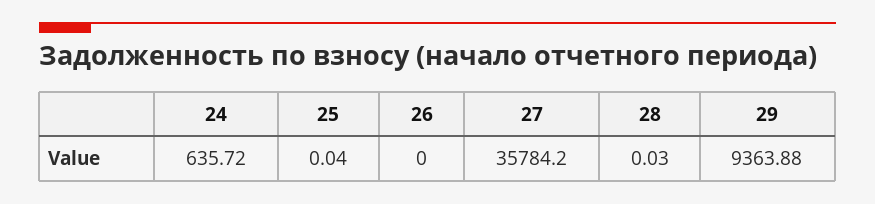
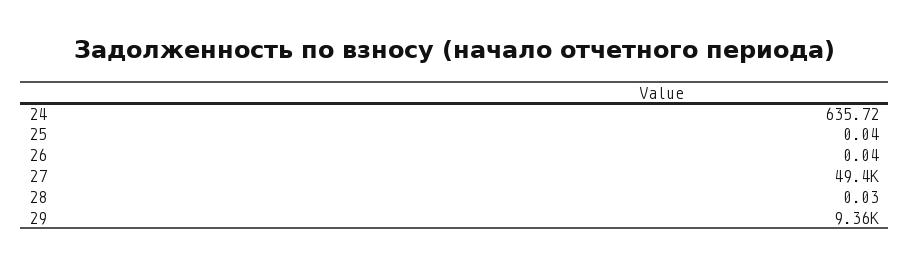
  {
    "24": 635.72,
    "25": 0.04,
-   "26": 0,
+   "26": 0.04,
-   "27": 35784.2,
+   "27": 49400,
    "28": 0.03,
    "29": 9363.88
  }

